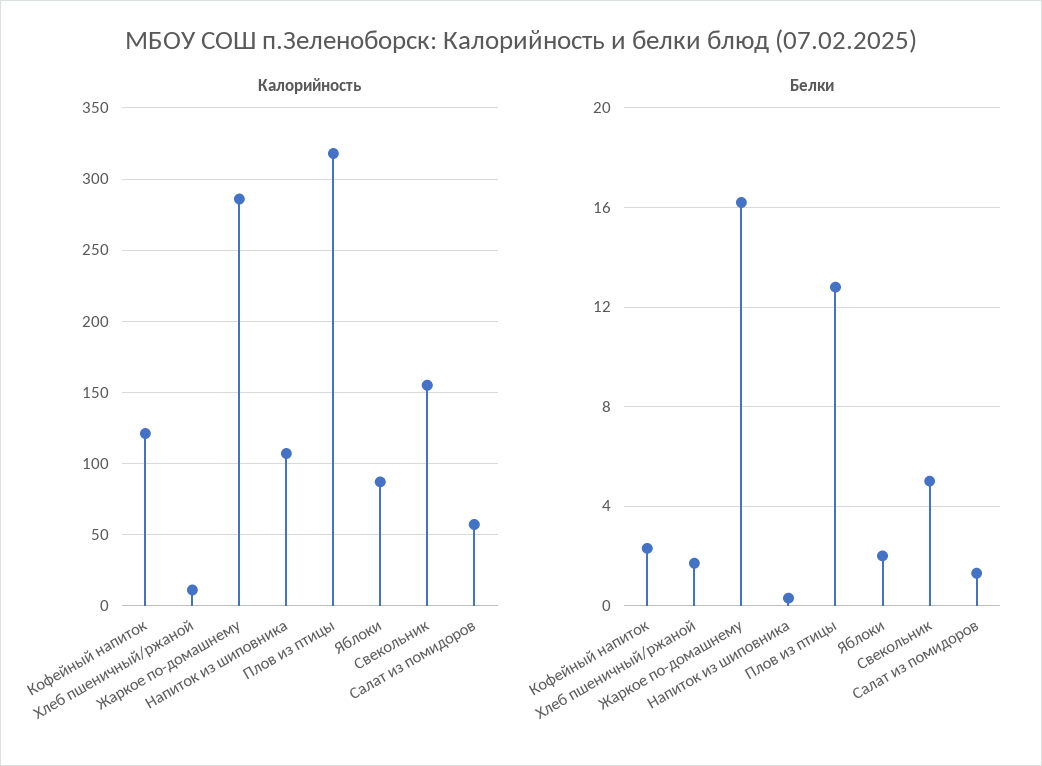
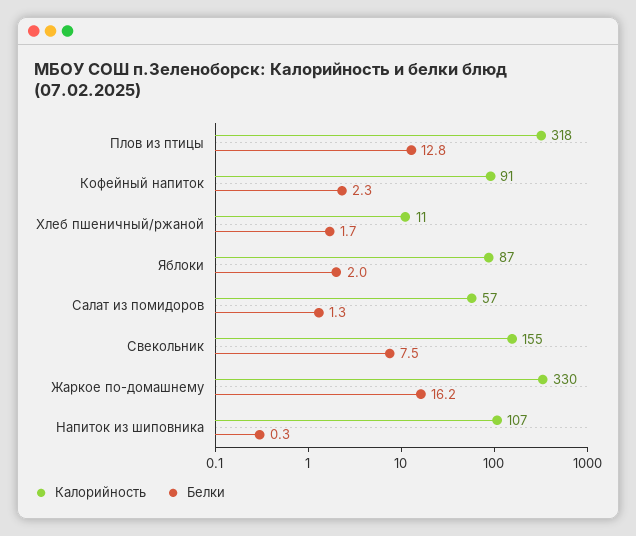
  {
    "Калорийность": {
-     "Кофейный напиток": 120,
+     "Кофейный напиток": 91,
      "Хлеб пшеничный/ржаной": 11,
-     "Жаркое по-домашнему": 285,
+     "Жаркое по-домашнему": 330,
      "Напиток из шиповника": 107,
      "Плов из птицы": 318,
      "Яблоки": 87,
      "Свекольник": 155,
      "Салат из помидоров": 57
    },
    "Белки": {
      "Кофейный напиток": 2.3,
      "Хлеб пшеничный/ржаной": 1.7,
      "Жаркое по-домашнему": 16.2,
      "Напиток из шиповника": 0.3,
      "Плов из птицы": 12.8,
      "Яблоки": 2,
-     "Свекольник": 5,
+     "Свекольник": 7.5,
      "Салат из помидоров": 1.3
    }
  }

